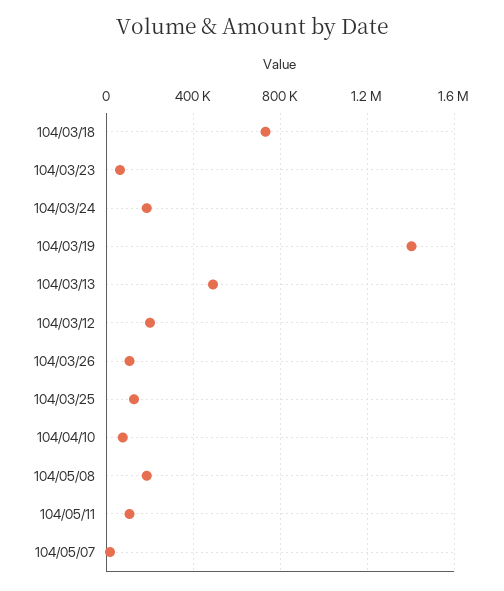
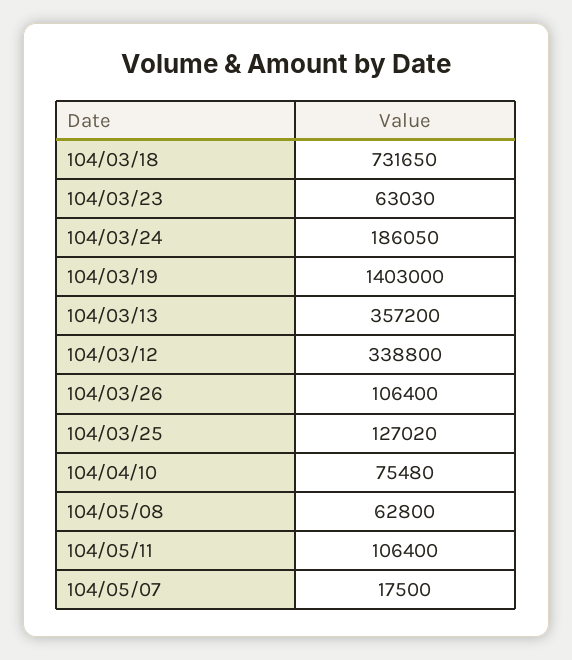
  {
    "104/03/18": 731650,
    "104/03/23": 63030,
    "104/03/24": 186050,
    "104/03/19": 1403000,
-   "104/03/13": 500000,
+   "104/03/13": 357200,
-   "104/03/12": 200000,
+   "104/03/12": 338800,
    "104/03/26": 106400,
    "104/03/25": 127020,
    "104/04/10": 75480,
-   "104/05/08": 200000,
+   "104/05/08": 62800,
    "104/05/11": 106400,
    "104/05/07": 17500
  }

